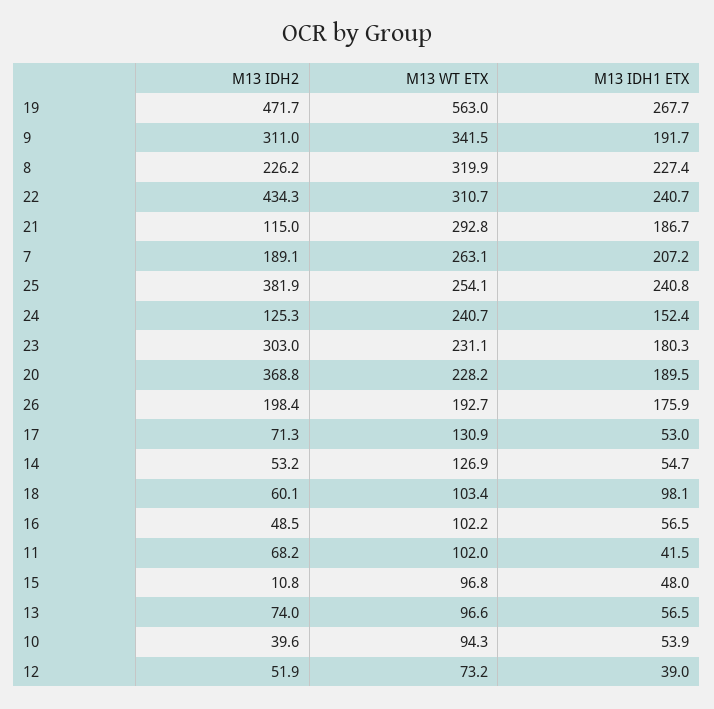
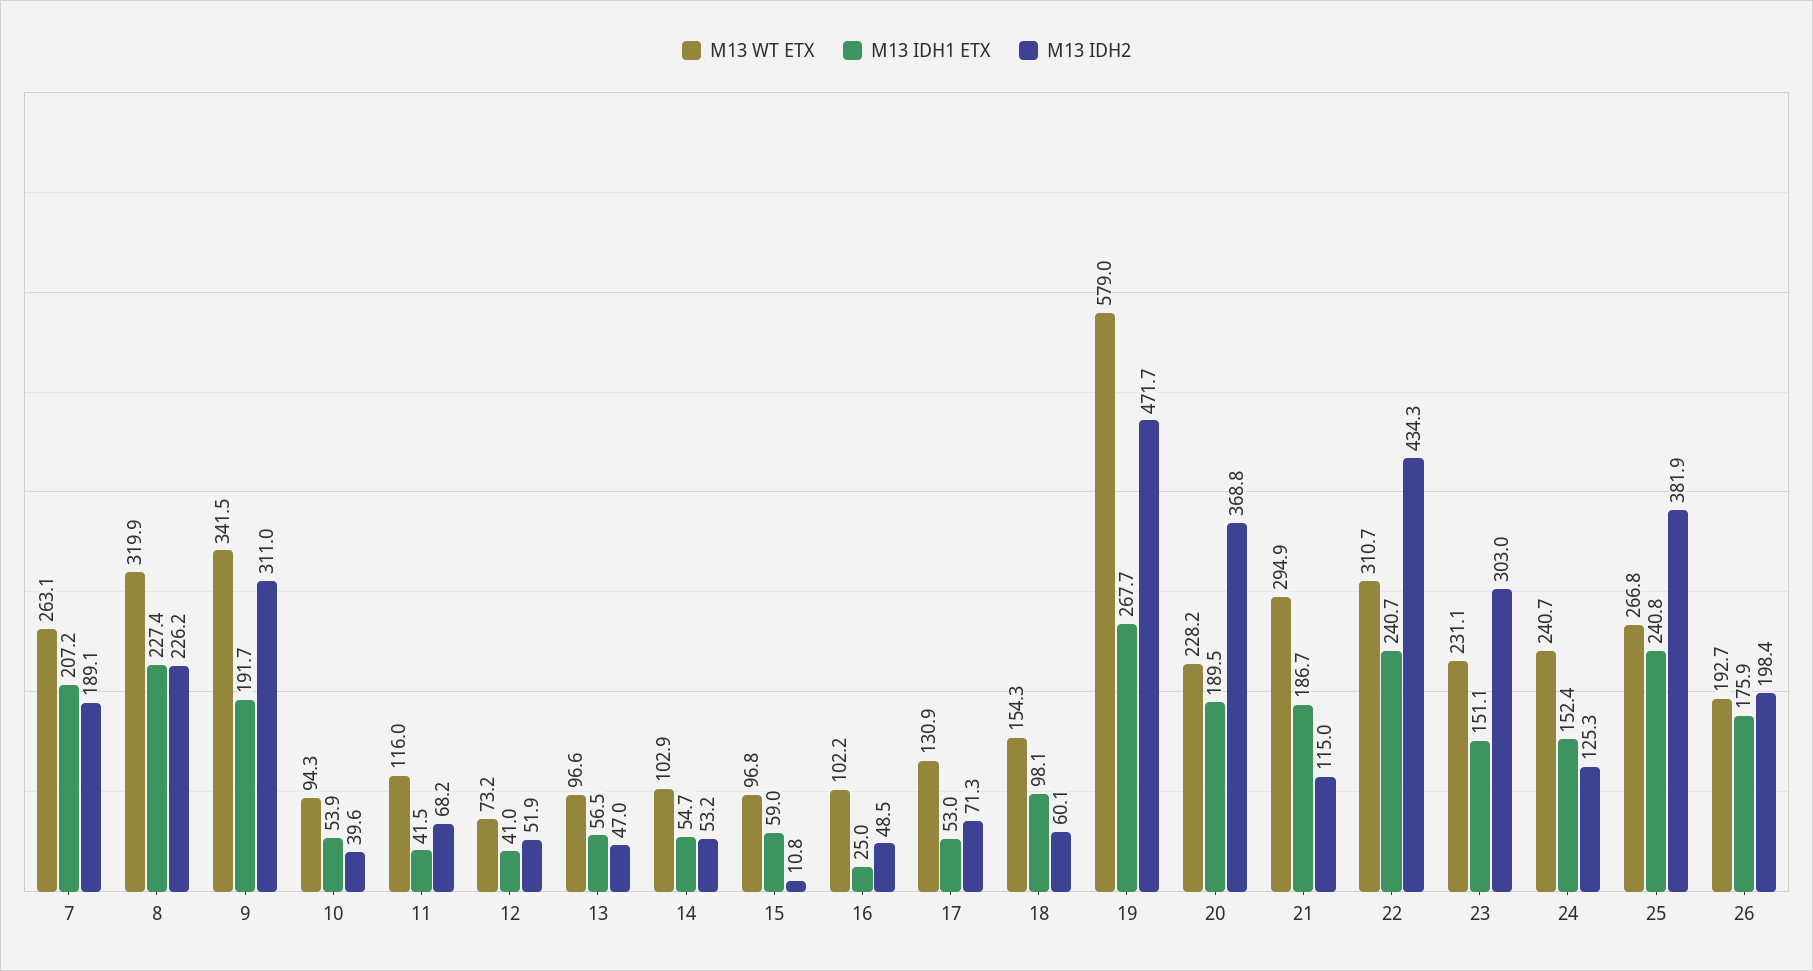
  {
    "M13 IDH2": {
      "19": 471.7,
      "9": 311,
      "8": 226.2,
      "22": 434.3,
      "21": 115,
      "7": 189.1,
      "25": 381.9,
      "24": 125.3,
      "23": 303,
      "20": 368.8,
      "26": 198.4,
      "17": 71.3,
      "14": 53.2,
      "18": 60.1,
      "16": 48.5,
      "11": 68.2,
      "15": 10.8,
-     "13": 74,
+     "13": 47,
      "10": 39.6,
      "12": 51.9
    },
    "M13 WT ETX": {
-     "19": 563,
+     "19": 579,
      "9": 341.5,
      "8": 319.9,
      "22": 310.7,
-     "21": 292.8,
+     "21": 294.9,
      "7": 263.1,
-     "25": 254.1,
+     "25": 266.8,
      "24": 240.7,
      "23": 231.1,
      "20": 228.2,
      "26": 192.7,
      "17": 130.9,
-     "14": 126.9,
+     "14": 102.9,
-     "18": 103.4,
+     "18": 154.3,
      "16": 102.2,
-     "11": 102,
+     "11": 116,
      "15": 96.8,
      "13": 96.6,
      "10": 94.3,
      "12": 73.2
    },
    "M13 IDH1 ETX": {
      "19": 267.7,
      "9": 191.7,
      "8": 227.4,
      "22": 240.7,
      "21": 186.7,
      "7": 207.2,
      "25": 240.8,
      "24": 152.4,
-     "23": 180.3,
+     "23": 151.1,
      "20": 189.5,
      "26": 175.9,
      "17": 53,
      "14": 54.7,
      "18": 98.1,
-     "16": 56.5,
+     "16": 25,
      "11": 41.5,
-     "15": 48,
+     "15": 59,
      "13": 56.5,
      "10": 53.9,
-     "12": 39
+     "12": 41
    }
  }

